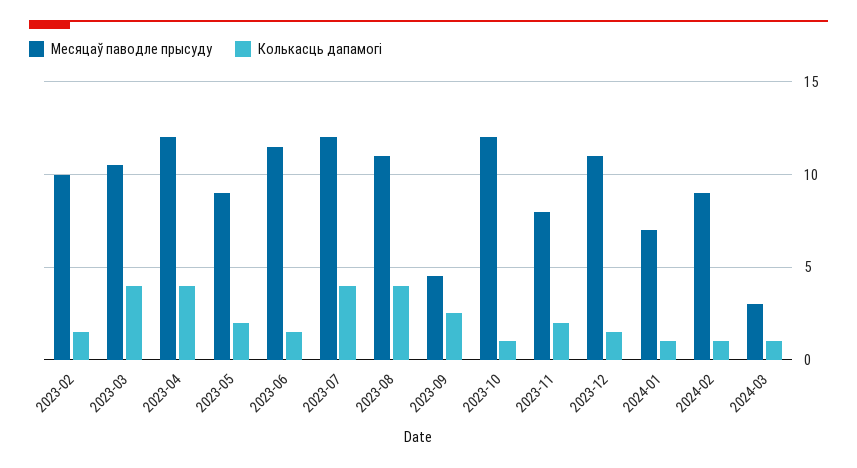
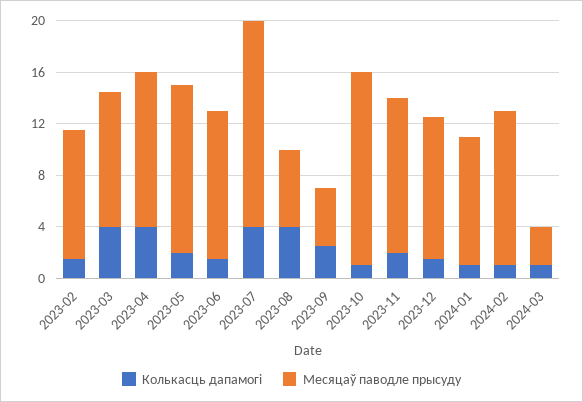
  {
    "Месяцаў паводле прысуду": {
      "2023-02": 10,
      "2023-03": 10.5,
      "2023-04": 12,
-     "2023-05": 9,
+     "2023-05": 13,
      "2023-06": 11.5,
-     "2023-07": 12,
+     "2023-07": 16,
-     "2023-08": 11,
+     "2023-08": 6,
      "2023-09": 4.5,
-     "2023-10": 12,
+     "2023-10": 15,
-     "2023-11": 8,
+     "2023-11": 12,
      "2023-12": 11,
-     "2024-01": 7,
+     "2024-01": 10,
-     "2024-02": 9,
+     "2024-02": 12,
      "2024-03": 3
    },
    "Колькасць дапамогі": {
      "2023-02": 1.5,
      "2023-03": 4,
      "2023-04": 4,
      "2023-05": 2,
      "2023-06": 1.5,
      "2023-07": 4,
      "2023-08": 4,
      "2023-09": 2.5,
      "2023-10": 1,
      "2023-11": 2,
      "2023-12": 1.5,
      "2024-01": 1,
      "2024-02": 1,
      "2024-03": 1
    }
  }

